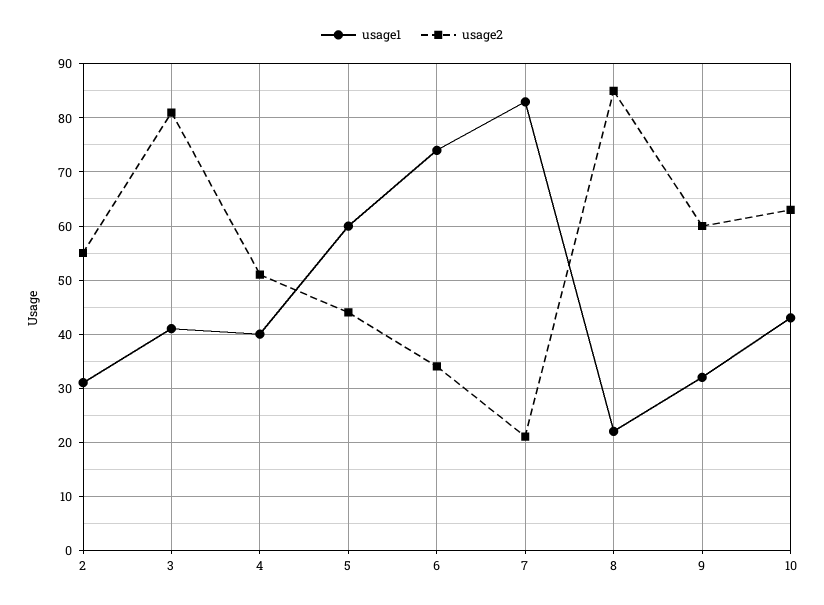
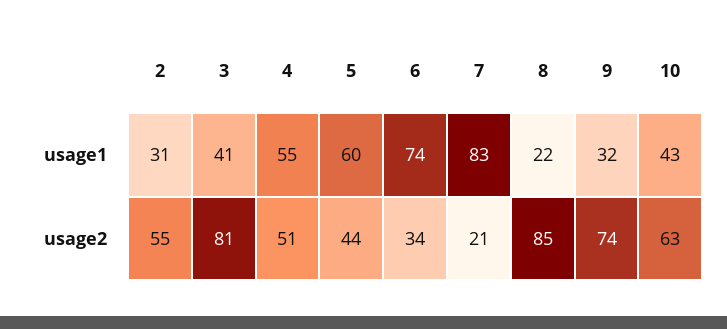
  {
    "usage1": {
      "2": 31,
      "3": 41,
-     "4": 40,
+     "4": 55,
      "5": 60,
      "6": 74,
      "7": 83,
      "8": 22,
      "9": 32,
      "10": 43
    },
    "usage2": {
      "2": 55,
      "3": 81,
      "4": 51,
      "5": 44,
      "6": 34,
      "7": 21,
      "8": 85,
-     "9": 60,
+     "9": 74,
      "10": 63
    }
  }

